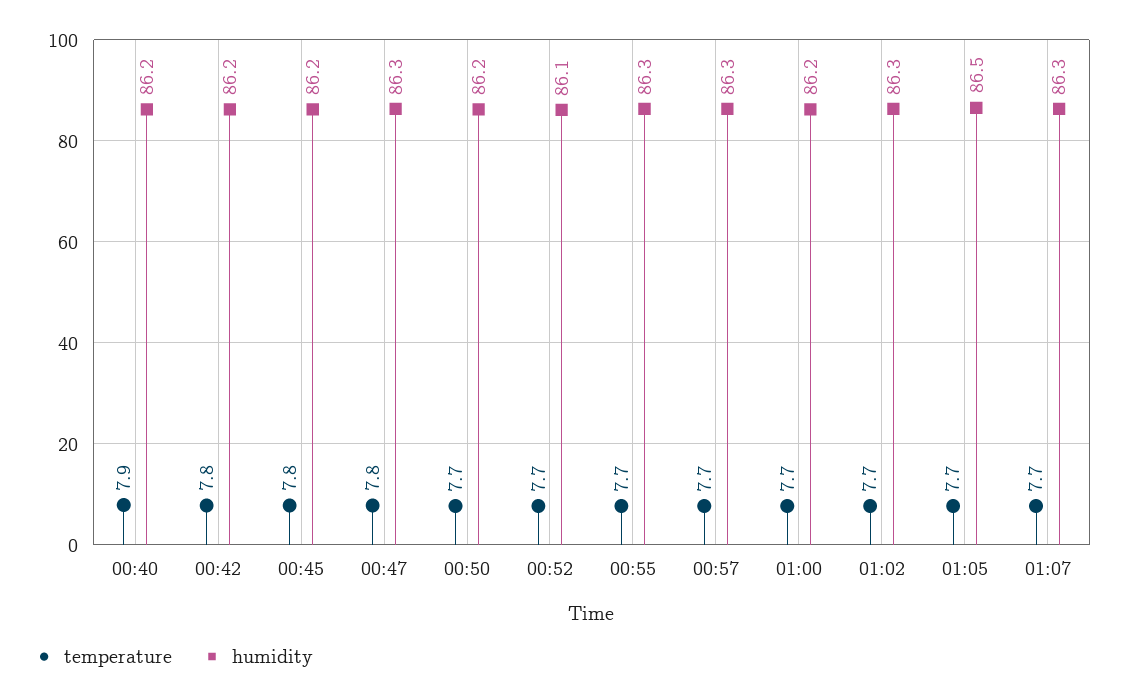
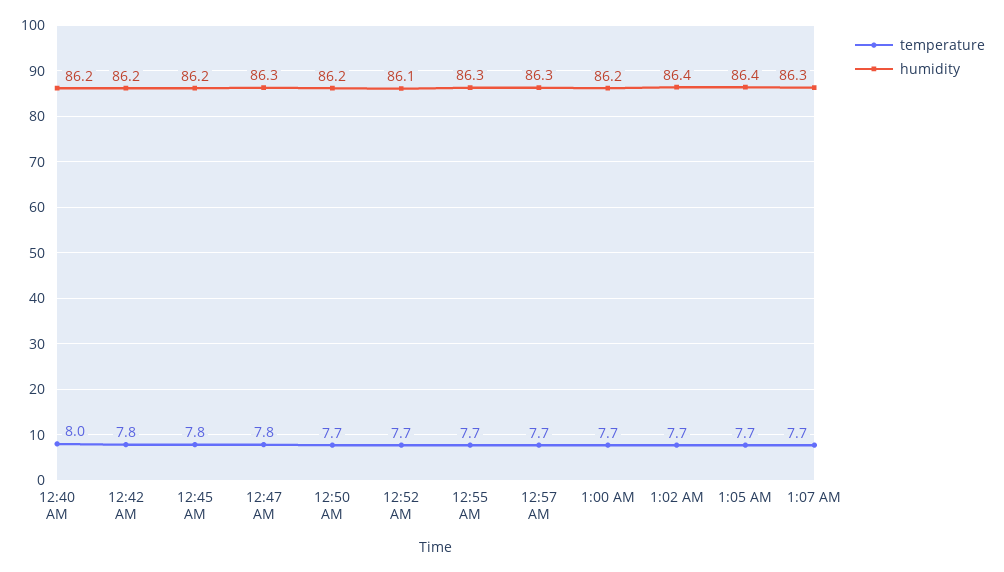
  {
    "temperature": {
-     "00:40": 7.9,
+     "00:40": 8,
      "00:42": 7.8,
      "00:45": 7.8,
      "00:47": 7.8,
      "00:50": 7.7,
      "00:52": 7.7,
      "00:55": 7.7,
      "00:57": 7.7,
      "01:00": 7.7,
      "01:02": 7.7,
      "01:05": 7.7,
      "01:07": 7.7
    },
    "humidity": {
      "00:40": 86.2,
      "00:42": 86.2,
      "00:45": 86.2,
      "00:47": 86.3,
      "00:50": 86.2,
      "00:52": 86.1,
      "00:55": 86.3,
      "00:57": 86.3,
      "01:00": 86.2,
-     "01:02": 86.3,
+     "01:02": 86.4,
-     "01:05": 86.5,
+     "01:05": 86.4,
      "01:07": 86.3
    }
  }

